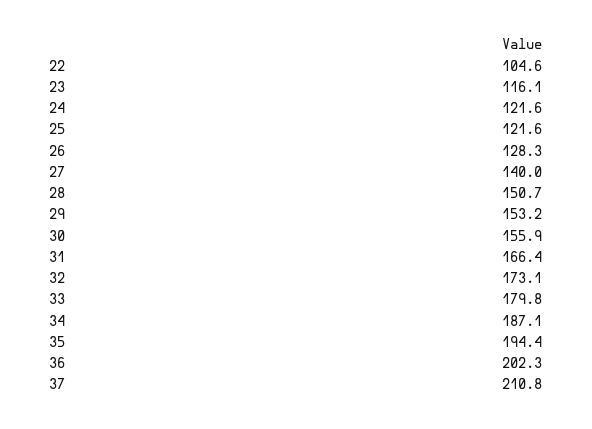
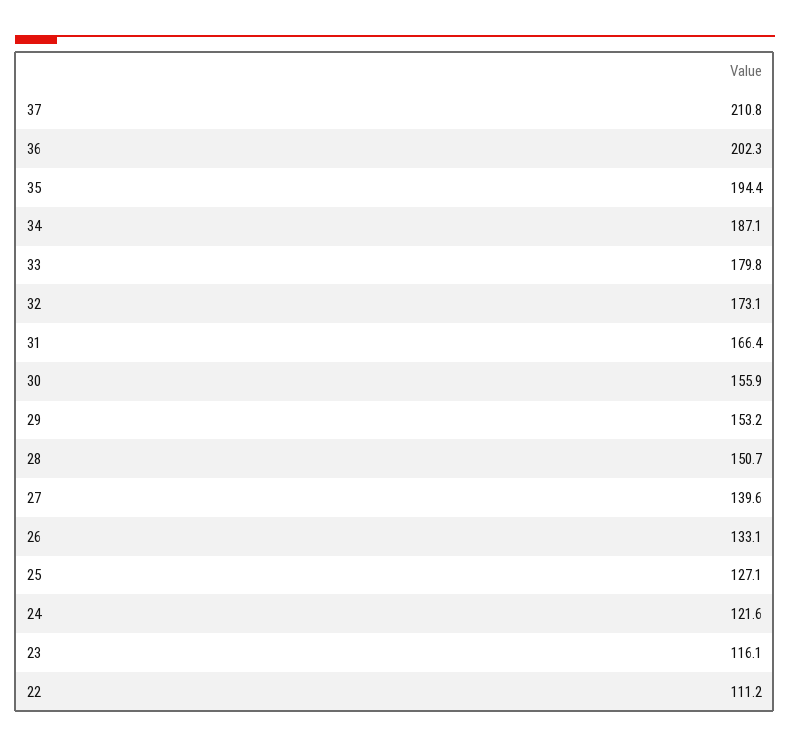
  {
-   "22": 104.6,
+   "22": 111.2,
    "23": 116.1,
    "24": 121.6,
-   "25": 121.6,
+   "25": 127.1,
-   "26": 128.3,
+   "26": 133.1,
-   "27": 140,
+   "27": 139.6,
    "28": 150.7,
    "29": 153.2,
    "30": 155.9,
    "31": 166.4,
    "32": 173.1,
    "33": 179.8,
    "34": 187.1,
    "35": 194.4,
    "36": 202.3,
    "37": 210.8
  }

